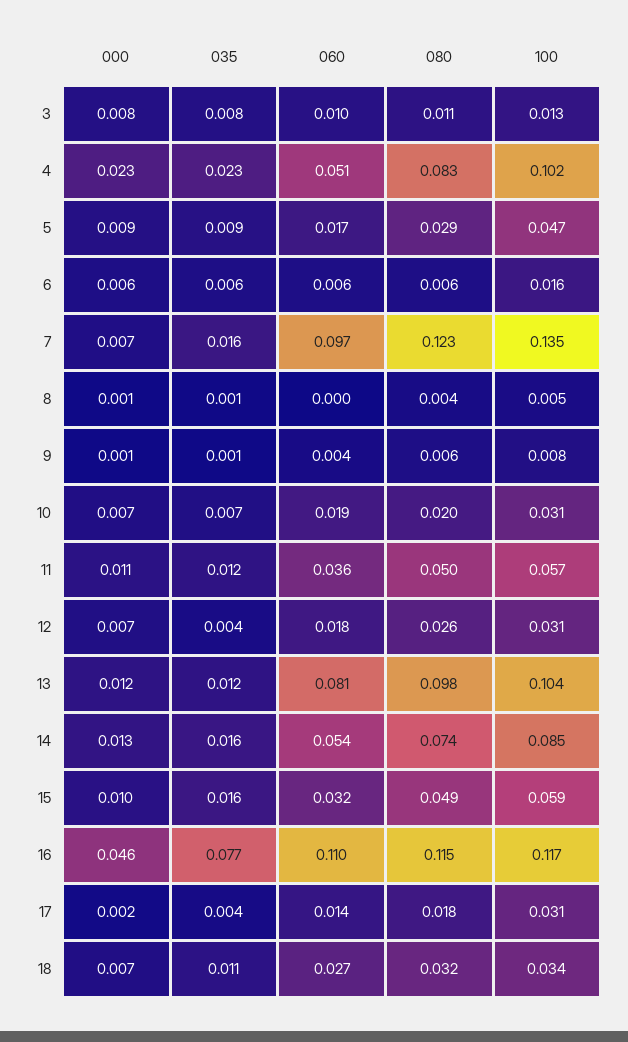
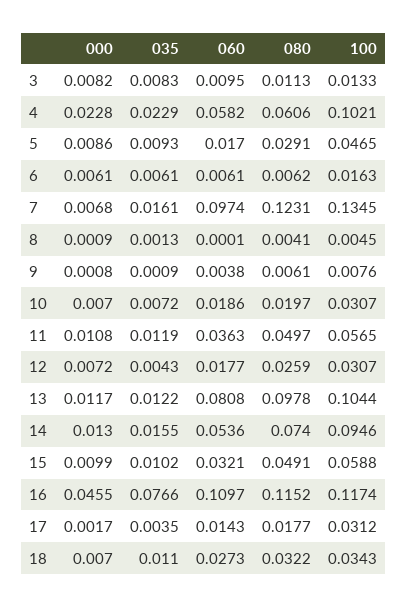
  {
    "000": {
      "3": 0.0082,
      "4": 0.0228,
      "5": 0.0086,
      "6": 0.0061,
      "7": 0.0068,
      "8": 0.0009,
      "9": 0.0008,
      "10": 0.007,
      "11": 0.0108,
      "12": 0.0072,
      "13": 0.0117,
      "14": 0.013,
      "15": 0.0099,
      "16": 0.0455,
      "17": 0.0017,
      "18": 0.007
    },
    "035": {
      "3": 0.0083,
      "4": 0.0229,
      "5": 0.0093,
      "6": 0.0061,
      "7": 0.0161,
      "8": 0.0013,
      "9": 0.0009,
      "10": 0.0072,
      "11": 0.0119,
      "12": 0.0043,
      "13": 0.0122,
      "14": 0.0155,
-     "15": 0.016,
+     "15": 0.0102,
      "16": 0.0766,
      "17": 0.0035,
      "18": 0.011
    },
    "060": {
      "3": 0.0095,
-     "4": 0.051,
+     "4": 0.0582,
      "5": 0.017,
      "6": 0.0061,
      "7": 0.0974,
      "8": 0.0001,
      "9": 0.0038,
      "10": 0.0186,
      "11": 0.0363,
      "12": 0.0177,
      "13": 0.0808,
      "14": 0.0536,
      "15": 0.0321,
      "16": 0.1097,
      "17": 0.0143,
      "18": 0.0273
    },
    "080": {
      "3": 0.0113,
-     "4": 0.083,
+     "4": 0.0606,
      "5": 0.0291,
      "6": 0.0062,
      "7": 0.1231,
      "8": 0.0041,
      "9": 0.0061,
      "10": 0.0197,
      "11": 0.0497,
      "12": 0.0259,
      "13": 0.0978,
      "14": 0.074,
      "15": 0.0491,
      "16": 0.1152,
      "17": 0.0177,
      "18": 0.0322
    },
    "100": {
      "3": 0.0133,
      "4": 0.1021,
      "5": 0.0465,
      "6": 0.0163,
      "7": 0.1345,
      "8": 0.0045,
      "9": 0.0076,
      "10": 0.0307,
      "11": 0.0565,
      "12": 0.0307,
      "13": 0.1044,
-     "14": 0.085,
+     "14": 0.0946,
      "15": 0.0588,
      "16": 0.1174,
      "17": 0.0312,
      "18": 0.0343
    }
  }

